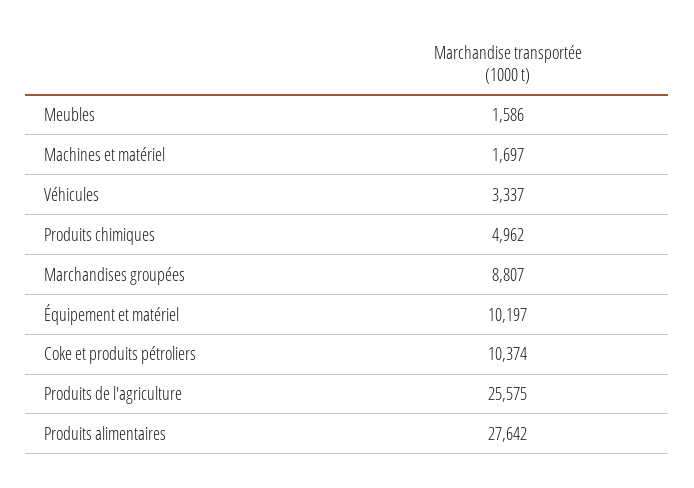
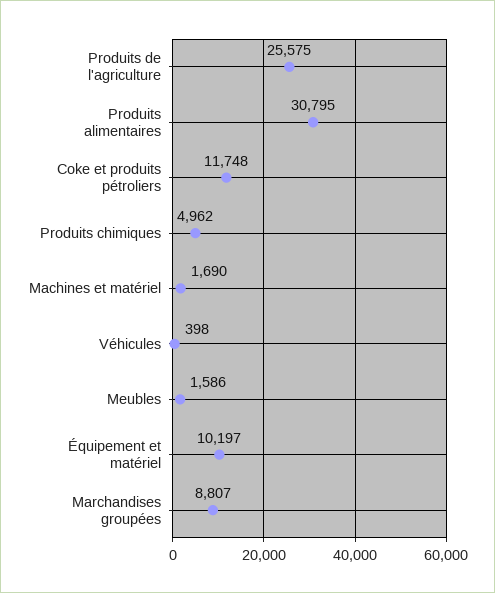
  {
    "Meubles": 1586,
-   "Machines et matériel": 1697,
+   "Machines et matériel": 1690,
-   "Véhicules": 3337,
+   "Véhicules": 398,
    "Produits chimiques": 4962,
    "Marchandises groupées": 8807,
    "Équipement et matériel": 10197,
-   "Coke et produits pétroliers": 10374,
+   "Coke et produits pétroliers": 11748,
    "Produits de l'agriculture": 25575,
-   "Produits alimentaires": 27642
+   "Produits alimentaires": 30795
  }

